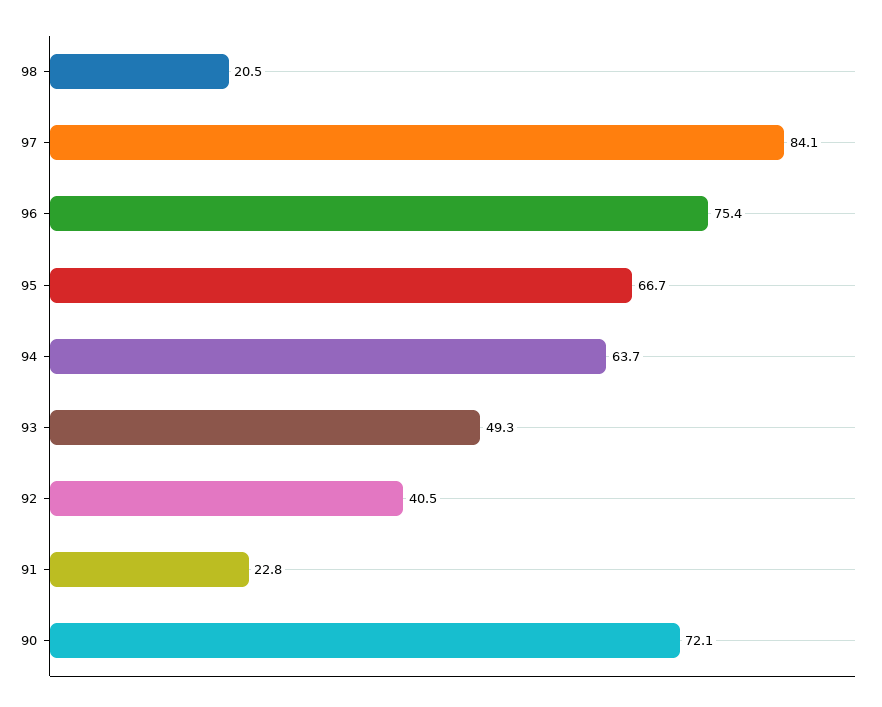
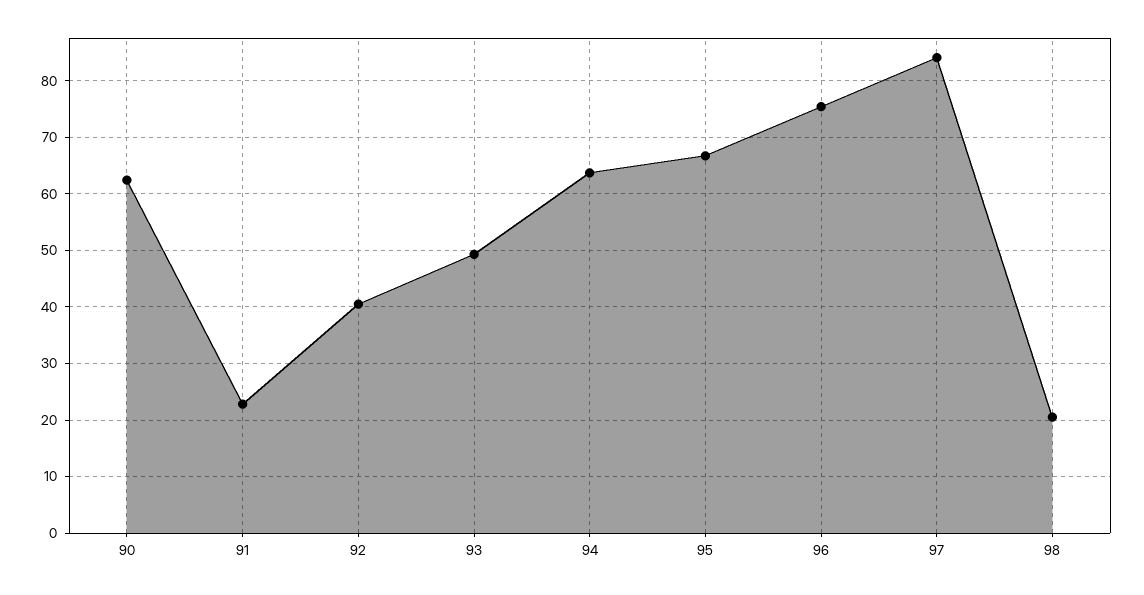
  {
    "98": 20.5,
    "97": 84.1,
    "96": 75.4,
    "95": 66.7,
    "94": 63.7,
    "93": 49.3,
    "92": 40.5,
    "91": 22.8,
-   "90": 72.1
+   "90": 62
  }

